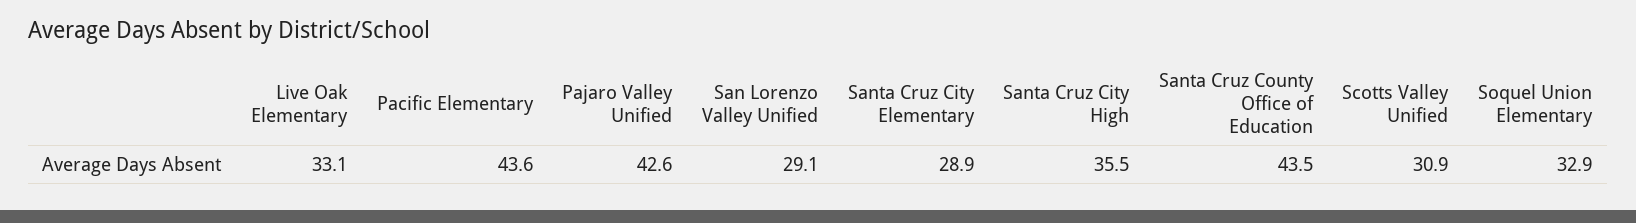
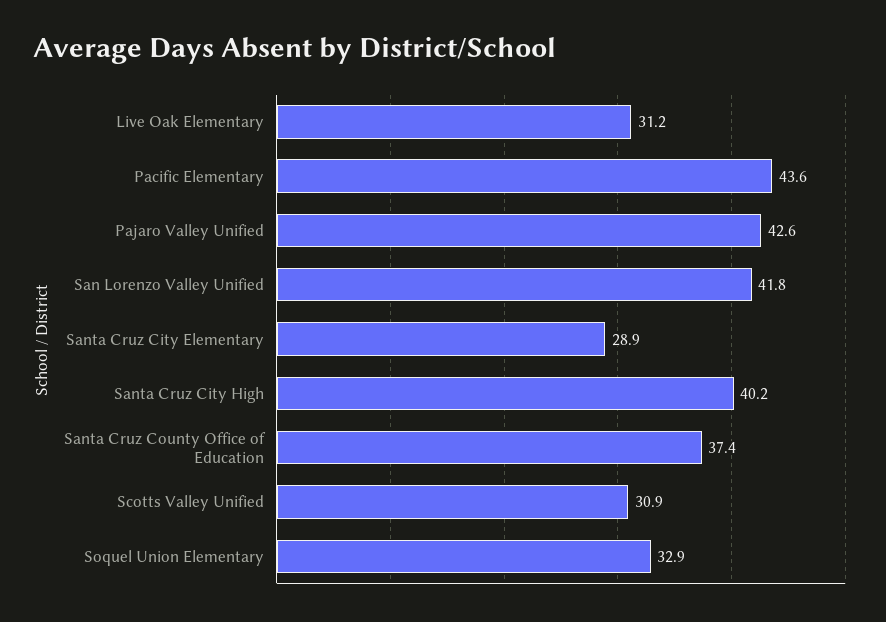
  {
-   "Live Oak Elementary": 33.1,
+   "Live Oak Elementary": 31.2,
    "Pacific Elementary": 43.6,
    "Pajaro Valley Unified": 42.6,
-   "San Lorenzo Valley Unified": 29.1,
+   "San Lorenzo Valley Unified": 41.8,
    "Santa Cruz City Elementary": 28.9,
-   "Santa Cruz City High": 35.5,
+   "Santa Cruz City High": 40.2,
-   "Santa Cruz County Office of Education": 43.5,
+   "Santa Cruz County Office of Education": 37.4,
    "Scotts Valley Unified": 30.9,
    "Soquel Union Elementary": 32.9
  }

